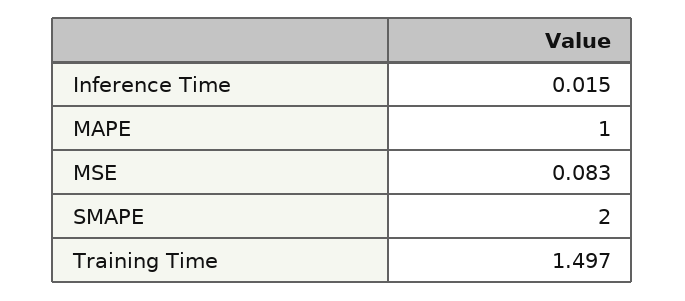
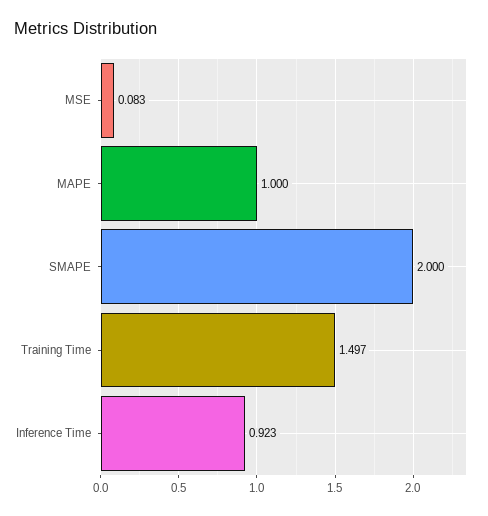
  {
-   "Inference Time": 0.015,
+   "Inference Time": 0.923,
    "MAPE": 1,
    "MSE": 0.083,
    "SMAPE": 2,
    "Training Time": 1.497
  }

